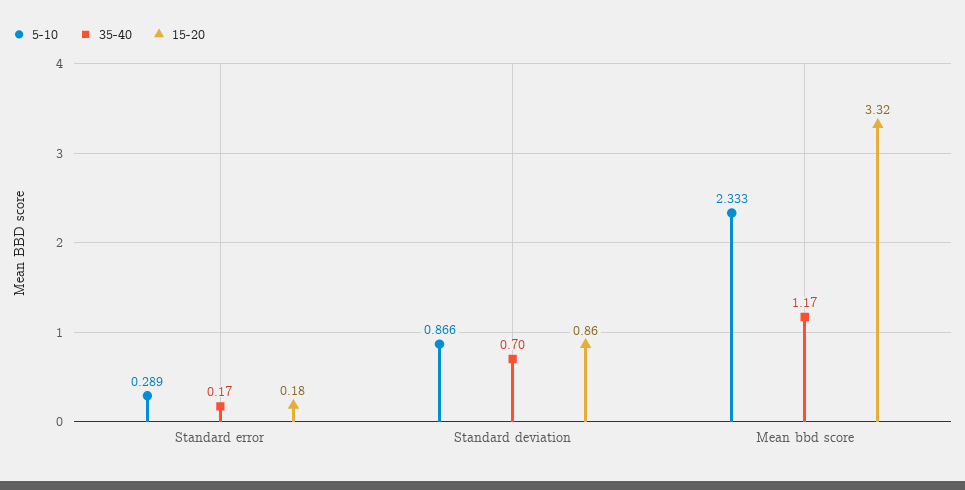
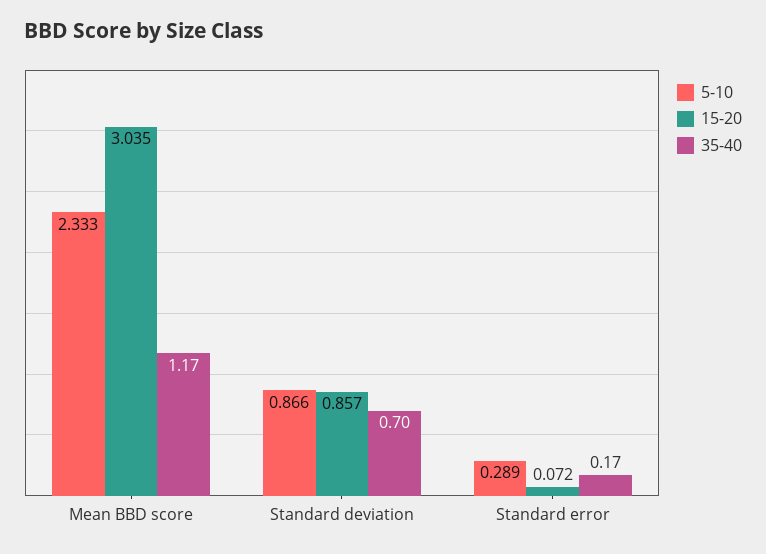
  {
    "5-10": {
      "Standard error": 0.289,
      "Standard deviation": 0.866,
      "Mean bbd score": 2.333
    },
    "35-40": {
      "Standard error": 0.17,
      "Standard deviation": 0.7,
      "Mean bbd score": 1.17
    },
    "15-20": {
-     "Standard error": 0.18,
+     "Standard error": 0.072,
      "Standard deviation": 0.857,
-     "Mean bbd score": 3.32
+     "Mean bbd score": 3.035
    }
  }

